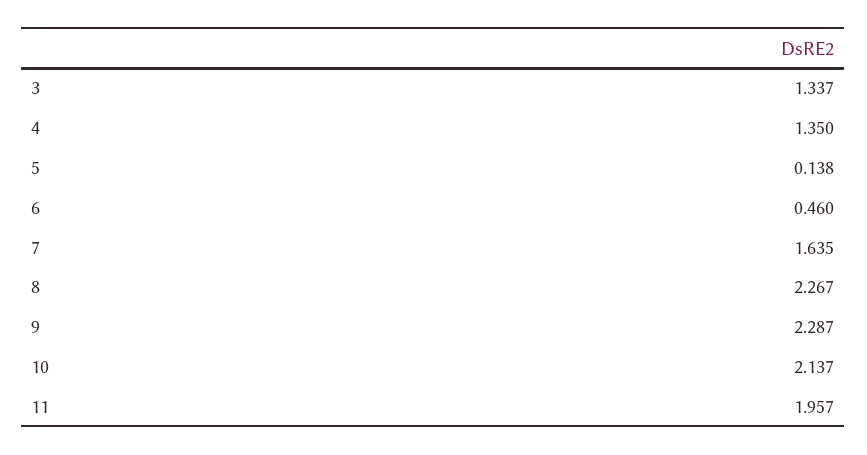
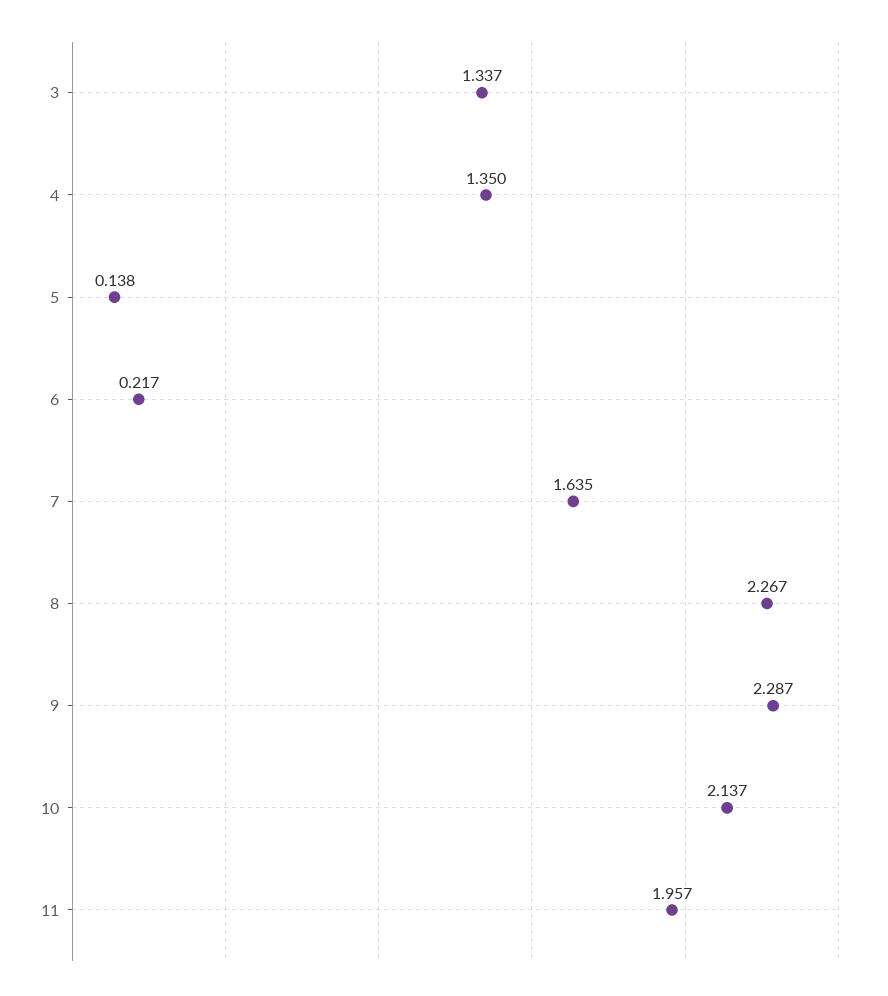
  {
    "3": 1.337,
    "4": 1.35,
    "5": 0.138,
-   "6": 0.46,
+   "6": 0.217,
    "7": 1.635,
    "8": 2.267,
    "9": 2.287,
    "10": 2.137,
    "11": 1.957
  }

